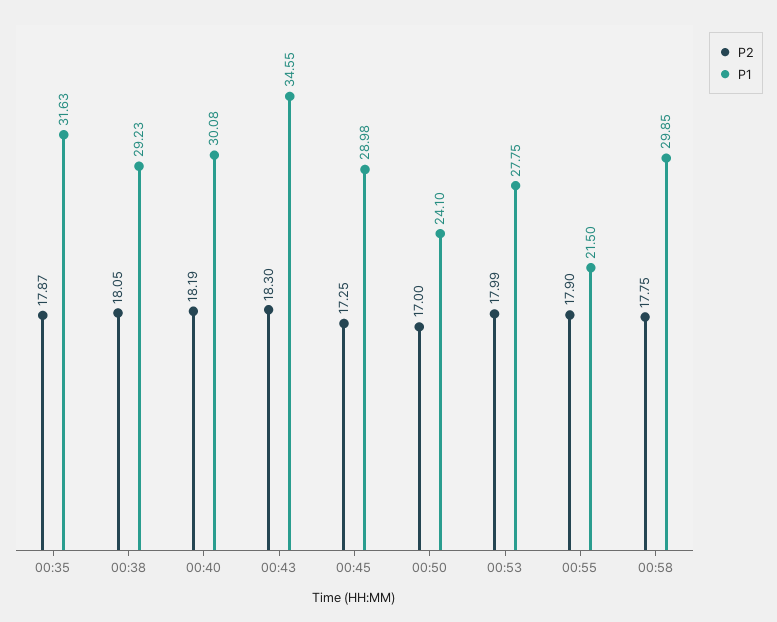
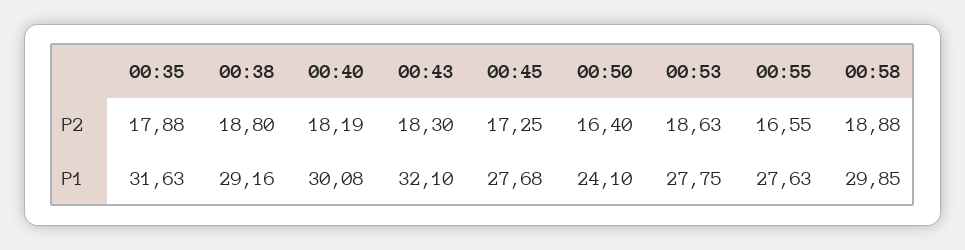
  {
    "P2": {
-     "00:35": 17.87,
+     "00:35": 17.88,
-     "00:38": 18.05,
+     "00:38": 18.8,
      "00:40": 18.19,
      "00:43": 18.3,
      "00:45": 17.25,
-     "00:50": 17,
+     "00:50": 16.4,
-     "00:53": 17.99,
+     "00:53": 18.63,
-     "00:55": 17.9,
+     "00:55": 16.55,
-     "00:58": 17.75
+     "00:58": 18.88
    },
    "P1": {
      "00:35": 31.63,
-     "00:38": 29.23,
+     "00:38": 29.16,
      "00:40": 30.08,
-     "00:43": 34.55,
+     "00:43": 32.1,
-     "00:45": 28.98,
+     "00:45": 27.68,
      "00:50": 24.1,
      "00:53": 27.75,
-     "00:55": 21.5,
+     "00:55": 27.63,
      "00:58": 29.85
    }
  }

